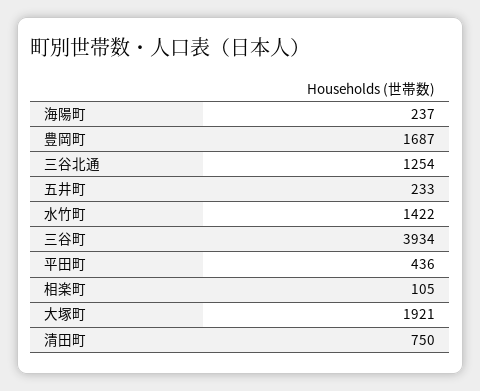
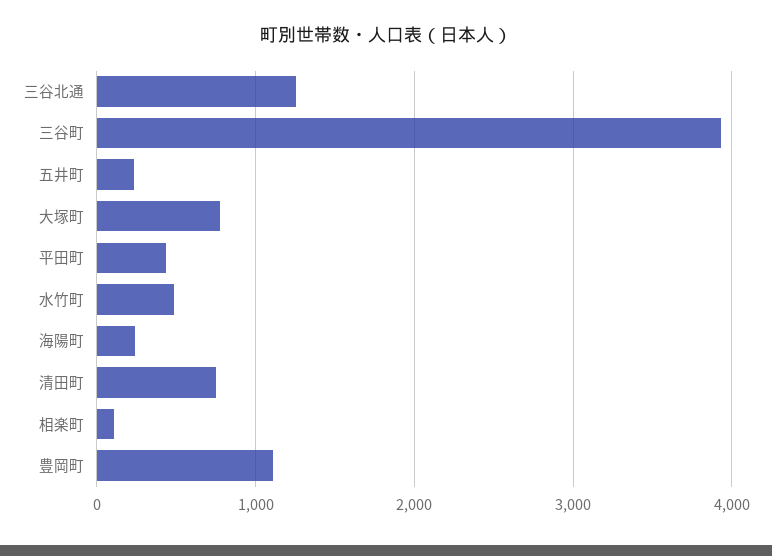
  {
    "海陽町": 237,
-   "豊岡町": 1687,
+   "豊岡町": 1100,
    "三谷北通": 1254,
    "五井町": 233,
-   "水竹町": 1422,
+   "水竹町": 500,
    "三谷町": 3934,
    "平田町": 436,
    "相楽町": 105,
-   "大塚町": 1921,
+   "大塚町": 800,
    "清田町": 750
  }

